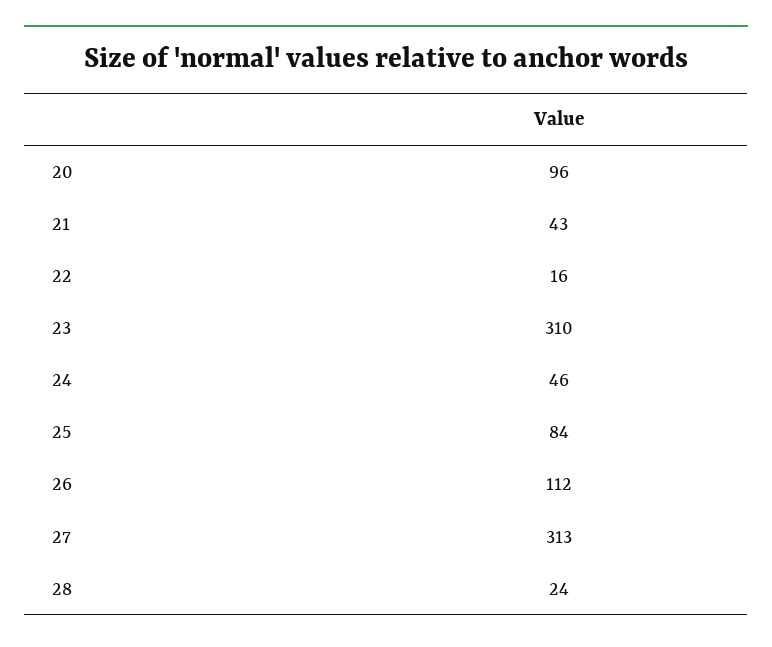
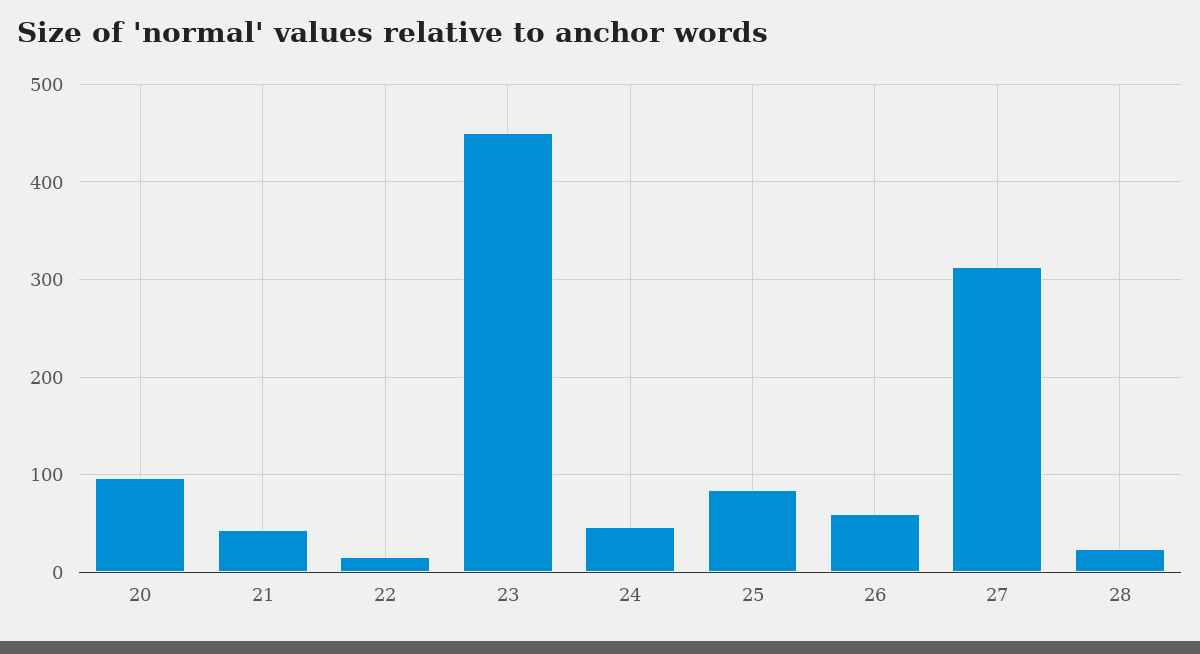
  {
    "20": 96,
    "21": 43,
    "22": 16,
-   "23": 310,
+   "23": 450,
    "24": 46,
    "25": 84,
-   "26": 112,
+   "26": 60,
    "27": 313,
    "28": 24
  }

